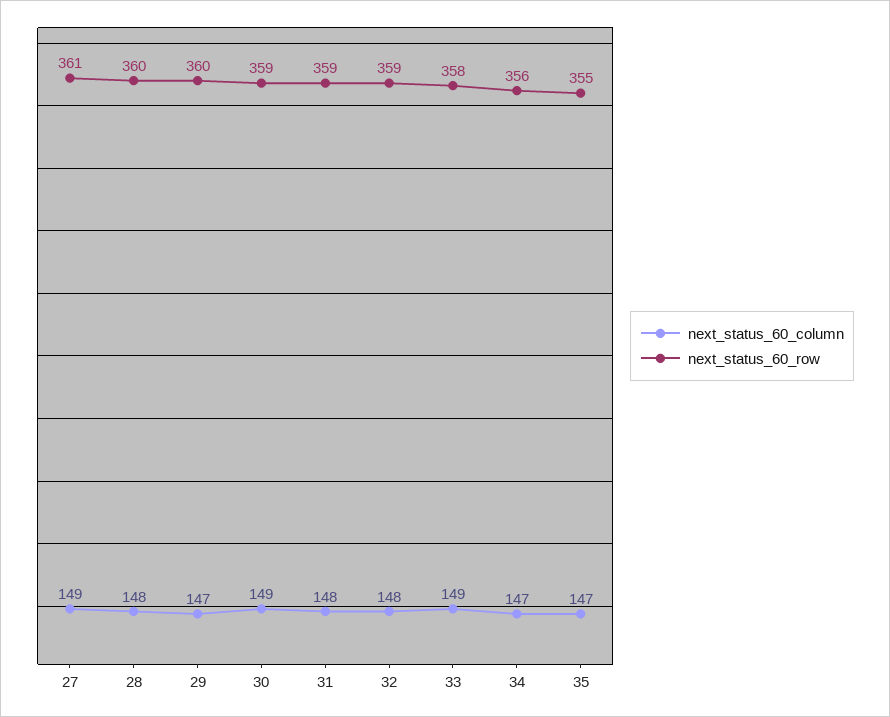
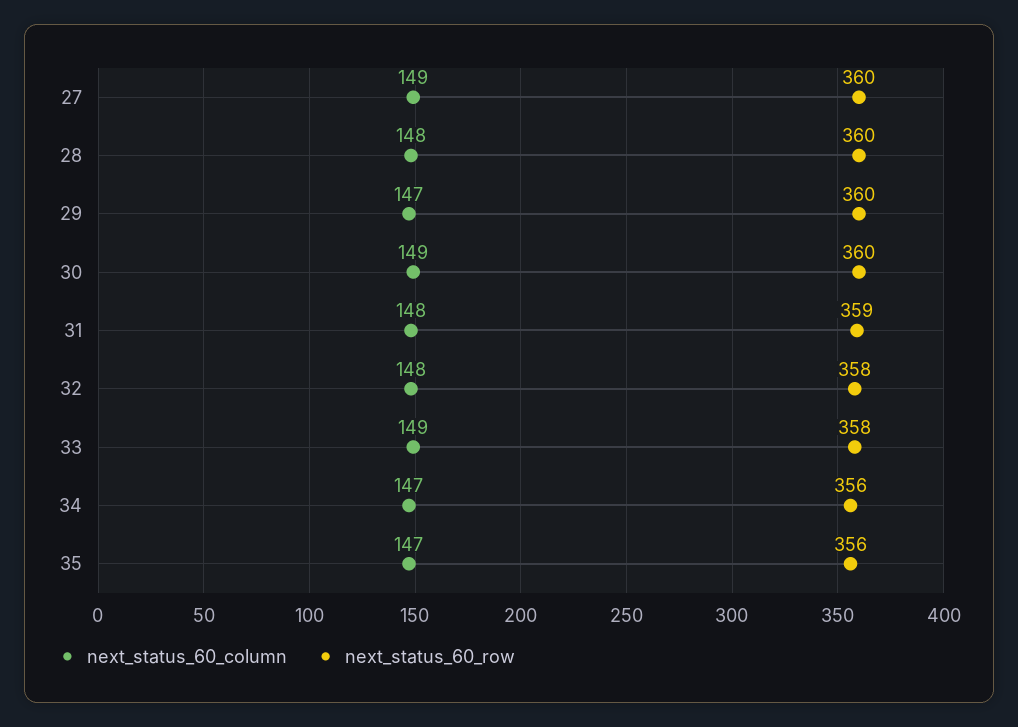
  {
    "next_status_60_column": {
      "27": 149,
      "28": 148,
      "29": 147,
      "30": 149,
      "31": 148,
      "32": 148,
      "33": 149,
      "34": 147,
      "35": 147
    },
    "next_status_60_row": {
-     "27": 361,
+     "27": 360,
      "28": 360,
      "29": 360,
-     "30": 359,
+     "30": 360,
      "31": 359,
-     "32": 359,
+     "32": 358,
      "33": 358,
      "34": 356,
-     "35": 355
+     "35": 356
    }
  }

